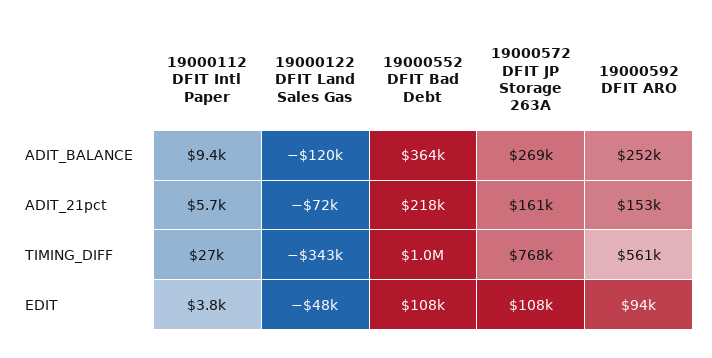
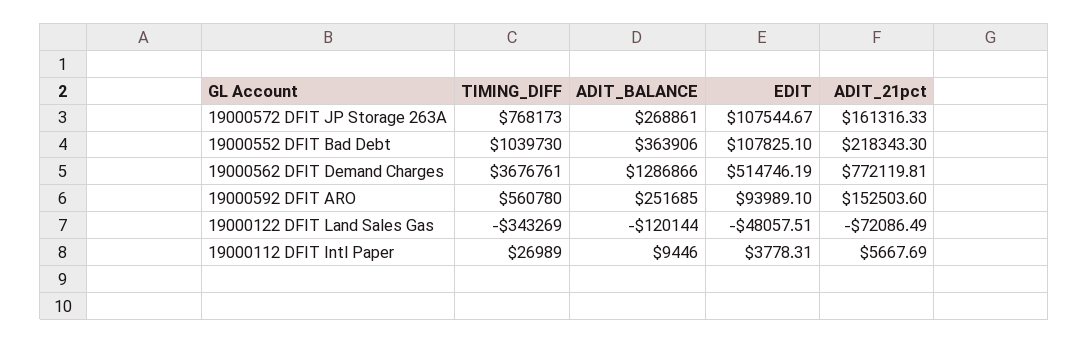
  {
    "19000112 DFIT Intl Paper": {
      "ADIT_BALANCE": 9446,
      "ADIT_21pct": 5667.69,
      "TIMING_DIFF": 26989,
      "EDIT": 3778.31
    },
    "19000122 DFIT Land Sales Gas": {
      "ADIT_BALANCE": -120144,
      "ADIT_21pct": -72086.49,
      "TIMING_DIFF": -343269,
      "EDIT": -48057.51
    },
    "19000552 DFIT Bad Debt": {
      "ADIT_BALANCE": 363906,
      "ADIT_21pct": 218343.3,
      "TIMING_DIFF": 1039730,
      "EDIT": 107825.1
    },
    "19000572 DFIT JP Storage 263A": {
      "ADIT_BALANCE": 268861,
      "ADIT_21pct": 161316.33,
      "TIMING_DIFF": 768173,
      "EDIT": 107544.67
    },
    "19000592 DFIT ARO": {
      "ADIT_BALANCE": 251685,
      "ADIT_21pct": 152503.6,
      "TIMING_DIFF": 560780,
      "EDIT": 93989.1
-   }
+   },
+   "19000562 DFIT Demand Charges": {
+     "TIMING_DIFF": 3676761,
+     "ADIT_BALANCE": 1286866,
+     "EDIT": 514746.19,
+     "ADIT_21pct": 772119.81
+   }
  }

